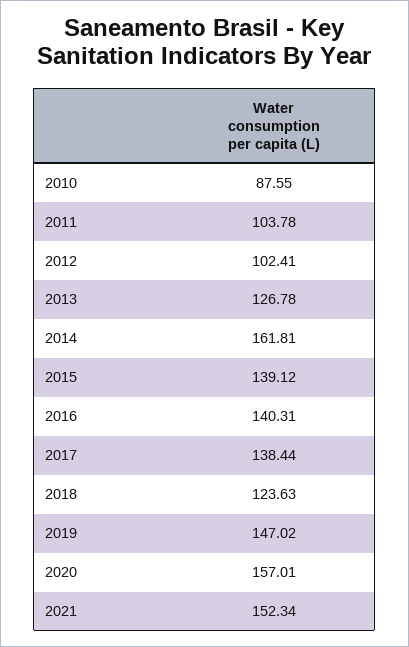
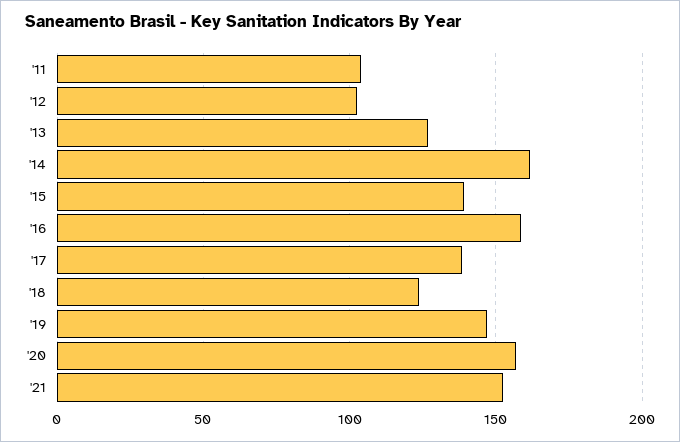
  {
-   "2010": 87.55,
    "2011": 103.78,
    "2012": 102.41,
    "2013": 126.78,
    "2014": 161.81,
    "2015": 139.12,
-   "2016": 140.31,
+   "2016": 160,
    "2017": 138.44,
    "2018": 123.63,
    "2019": 147.02,
    "2020": 157.01,
    "2021": 152.34
  }

